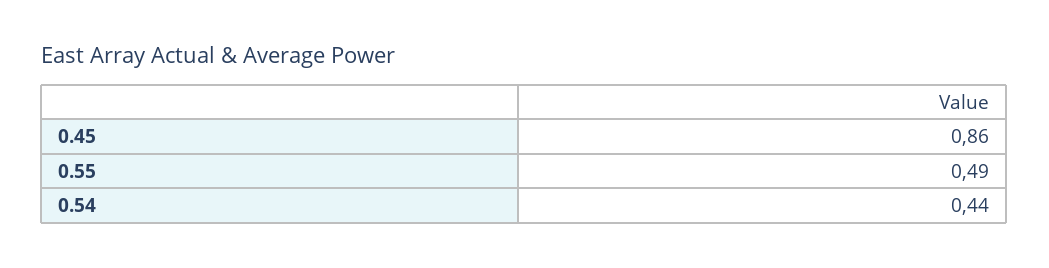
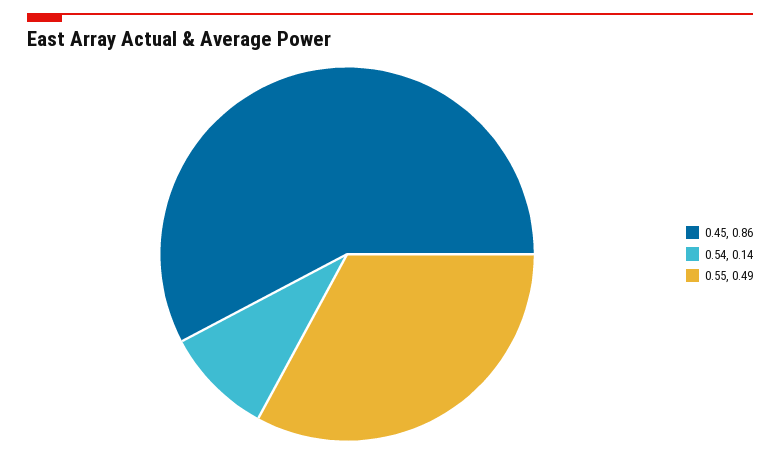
  {
    "0.45": 0.86,
    "0.55": 0.49,
-   "0.54": 0.44
+   "0.54": 0.14
  }

